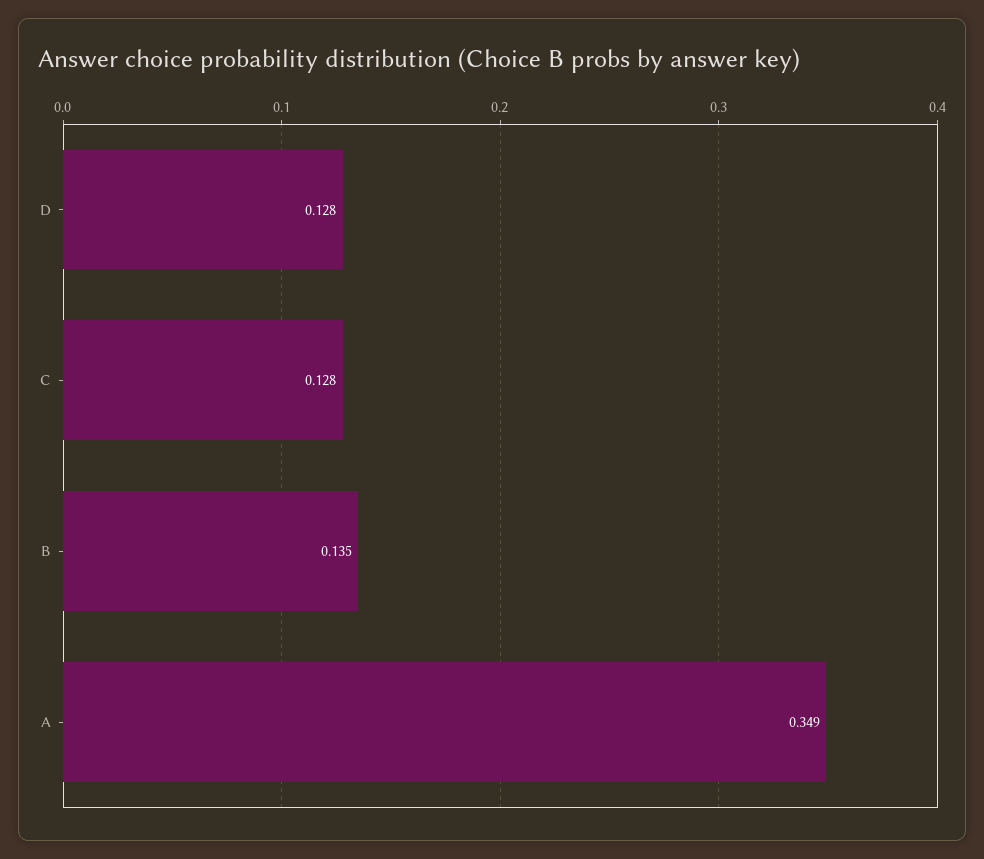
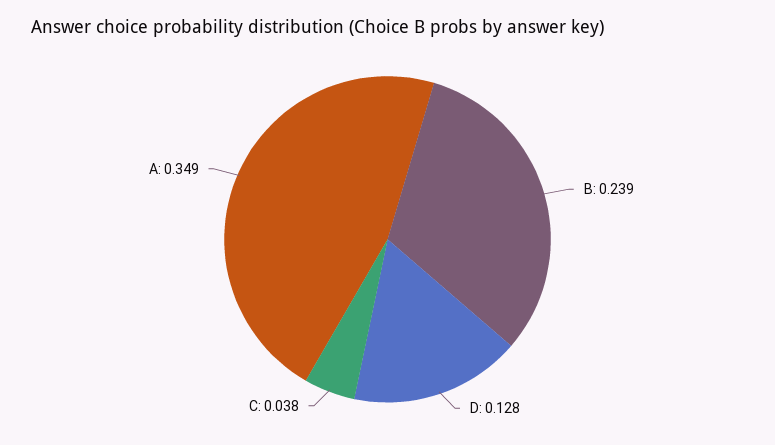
  {
    "D": 0.128,
-   "C": 0.128,
+   "C": 0.038,
-   "B": 0.135,
+   "B": 0.239,
    "A": 0.349
  }

